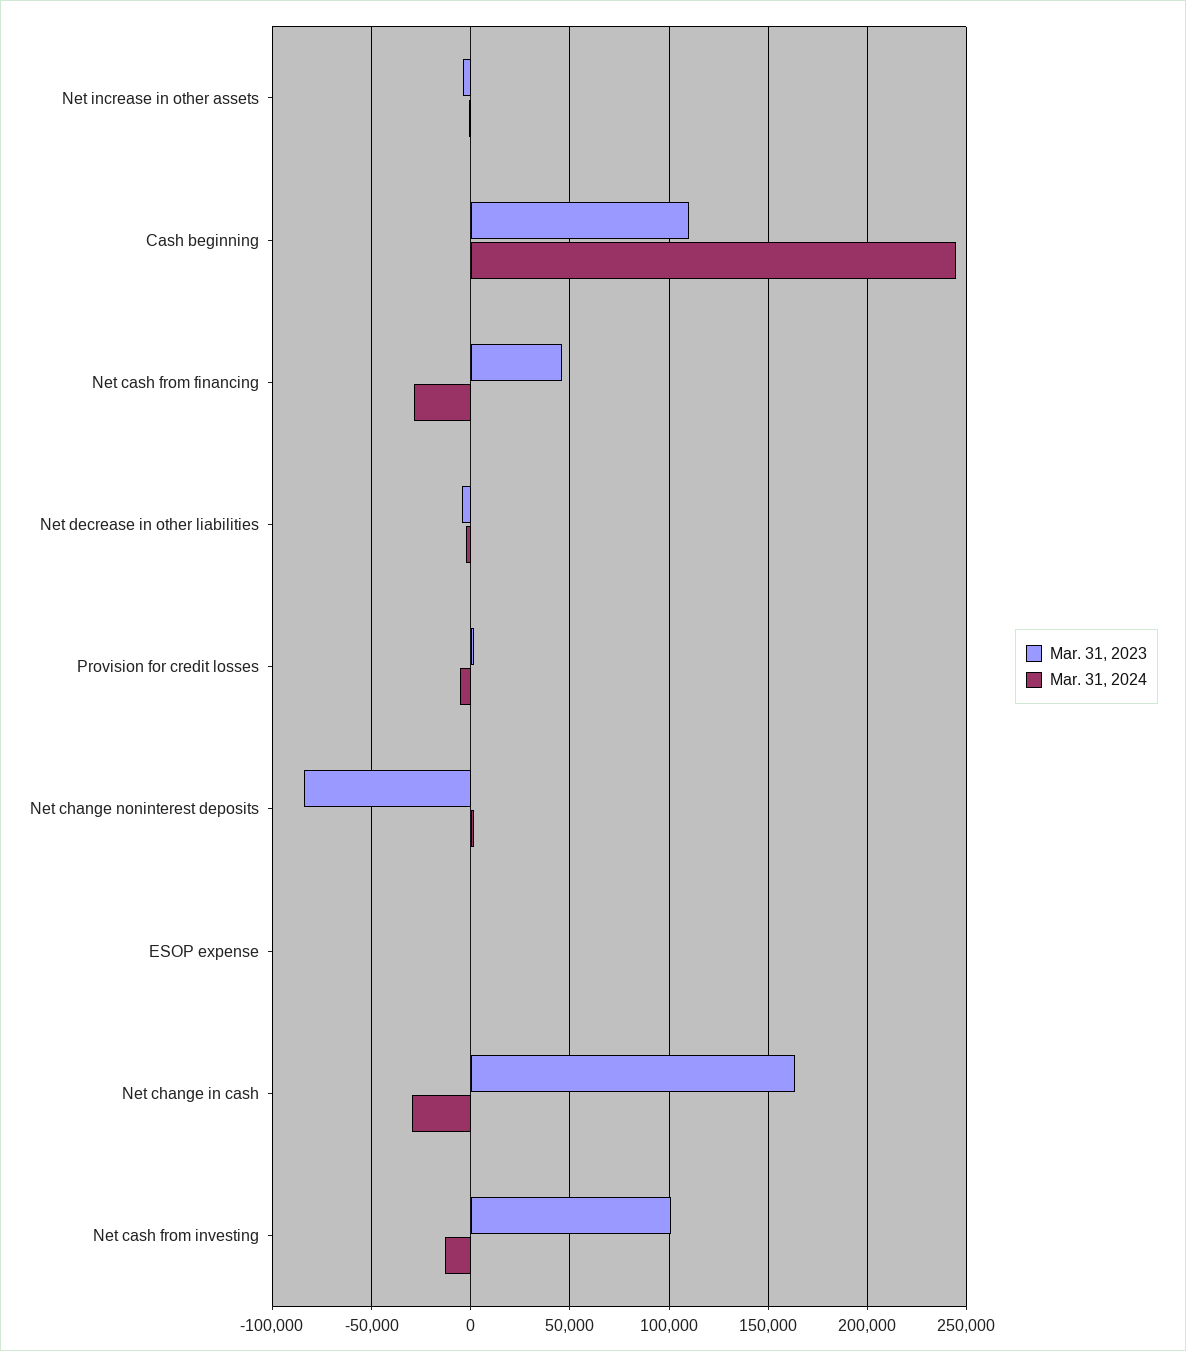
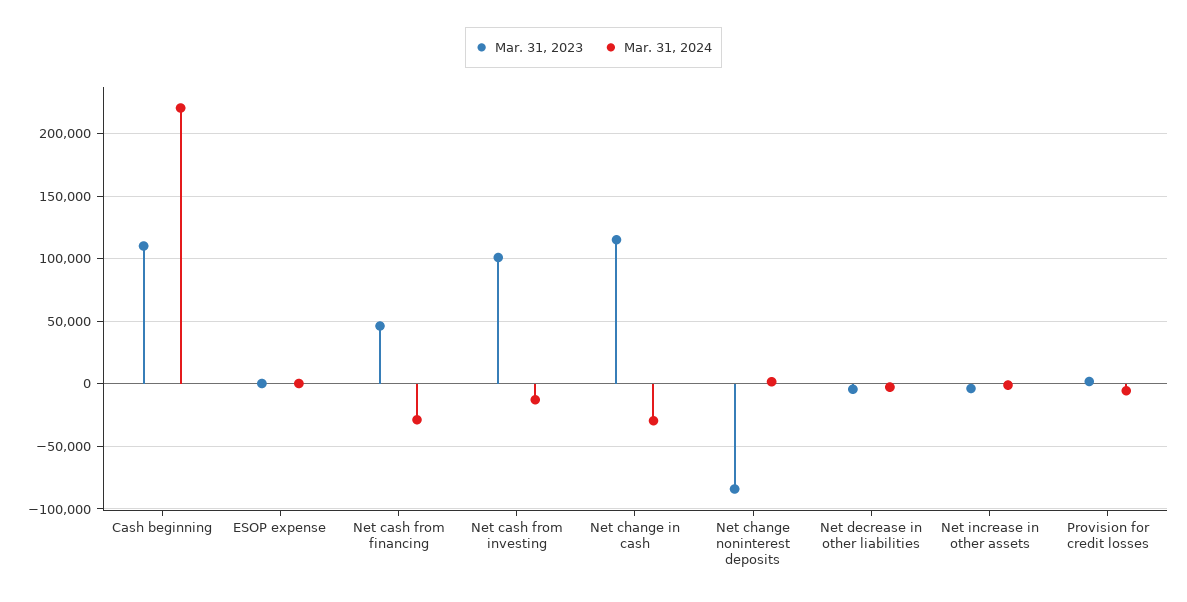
  {
    "Mar. 31, 2023": {
      "Net increase in other assets": -5000,
      "Cash beginning": 110000,
      "Net cash from financing": 45000,
      "Net decrease in other liabilities": -5000,
      "Provision for credit losses": 0,
      "Net change noninterest deposits": -85000,
      "ESOP expense": 0,
-     "Net change in cash": 165000,
+     "Net change in cash": 115000,
      "Net cash from investing": 100000
    },
    "Mar. 31, 2024": {
      "Net increase in other assets": 0,
-     "Cash beginning": 245000,
+     "Cash beginning": 220000,
      "Net cash from financing": -30000,
      "Net decrease in other liabilities": -5000,
      "Provision for credit losses": -5000,
      "Net change noninterest deposits": 0,
      "ESOP expense": 0,
      "Net change in cash": -30000,
      "Net cash from investing": -15000
    }
  }

